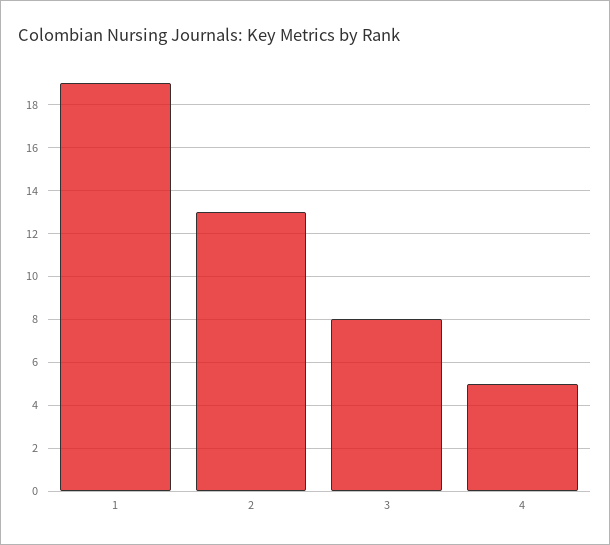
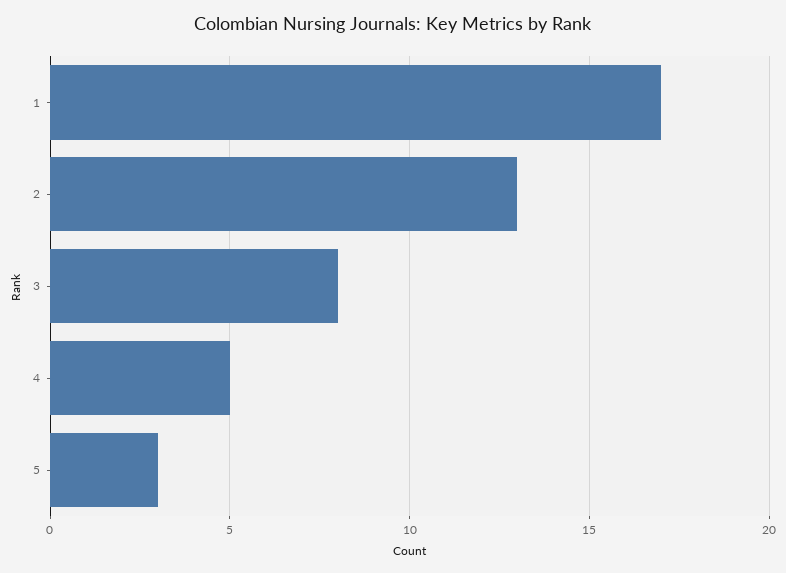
  {
-   "1": 19,
+   "1": 17,
    "2": 13,
    "3": 8,
-   "4": 5
+   "4": 5,
+   "5": 3
  }

